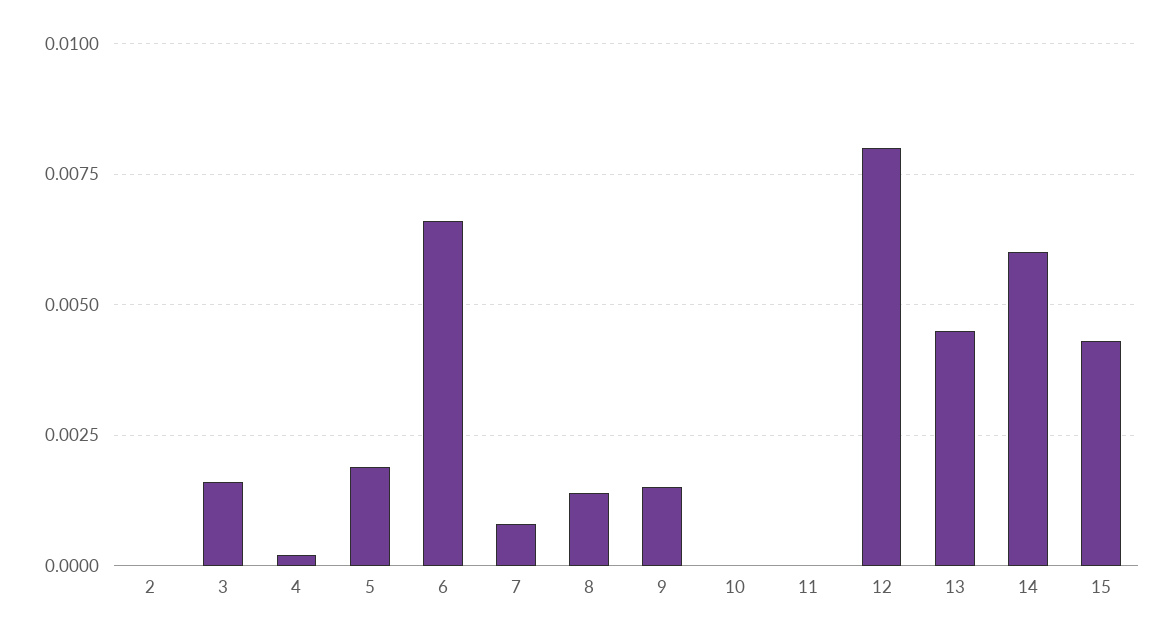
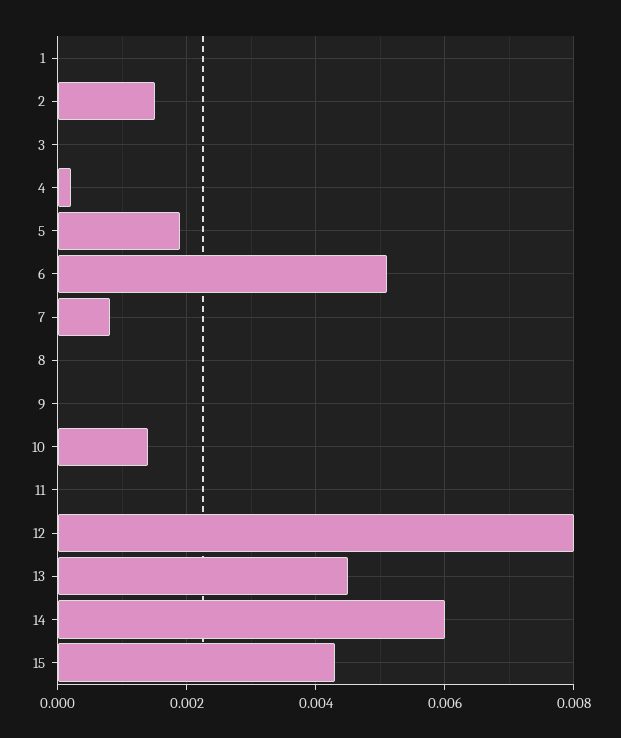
  {
-   "2": 0,
+   "2": 0.0015,
-   "3": 0.0015,
+   "3": 0,
    "4": 0,
    "5": 0.002,
-   "6": 0.0065,
+   "6": 0.005,
    "7": 0.001,
-   "8": 0.0015,
+   "8": 0,
-   "9": 0.0015,
+   "9": 0,
-   "10": 0,
+   "10": 0.0015,
    "11": 0,
    "12": 0.008,
    "13": 0.0045,
    "14": 0.006,
-   "15": 0.0045
+   "15": 0.0045,
+   "1": 0
  }

